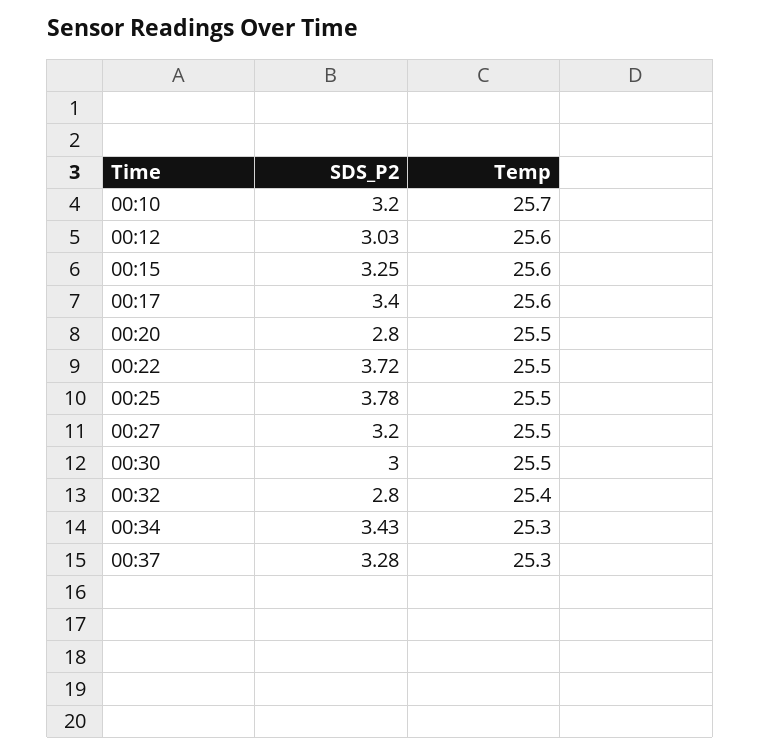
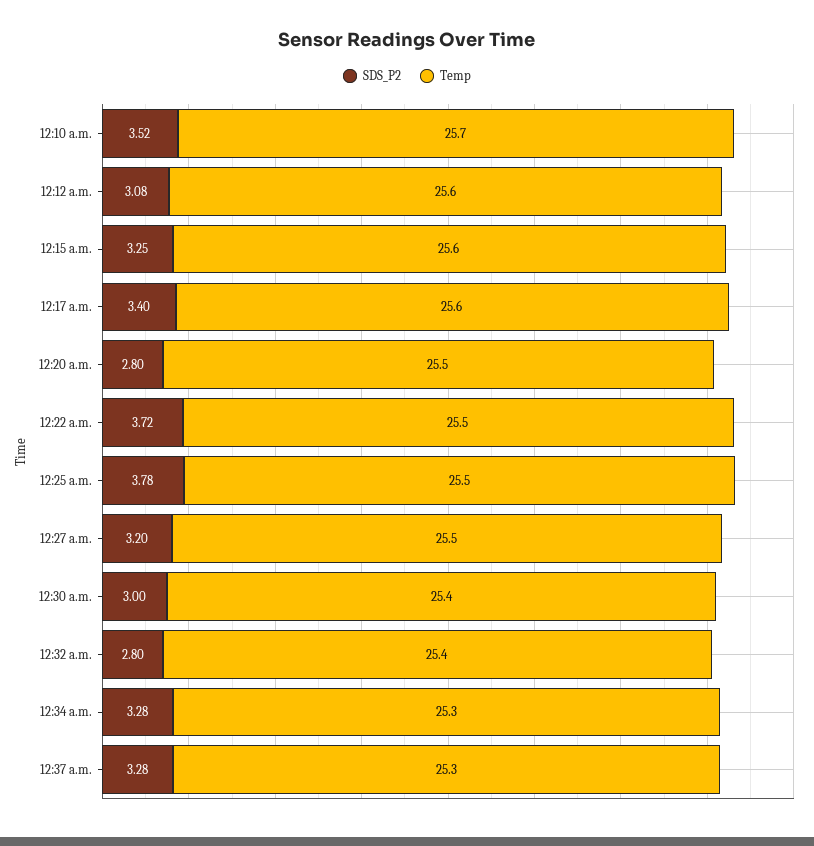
  {
    "SDS_P2": {
-     "00:10": 3.2,
+     "00:10": 3.52,
-     "00:12": 3.03,
+     "00:12": 3.08,
      "00:15": 3.25,
      "00:17": 3.4,
      "00:20": 2.8,
      "00:22": 3.72,
      "00:25": 3.78,
      "00:27": 3.2,
      "00:30": 3,
      "00:32": 2.8,
-     "00:34": 3.43,
+     "00:34": 3.28,
      "00:37": 3.28
    },
    "Temp": {
      "00:10": 25.7,
      "00:12": 25.6,
      "00:15": 25.6,
      "00:17": 25.6,
      "00:20": 25.5,
      "00:22": 25.5,
      "00:25": 25.5,
      "00:27": 25.5,
-     "00:30": 25.5,
+     "00:30": 25.4,
      "00:32": 25.4,
      "00:34": 25.3,
      "00:37": 25.3
    }
  }

